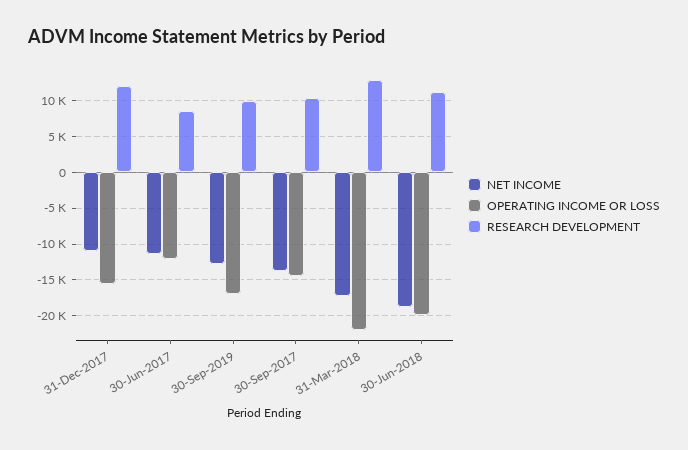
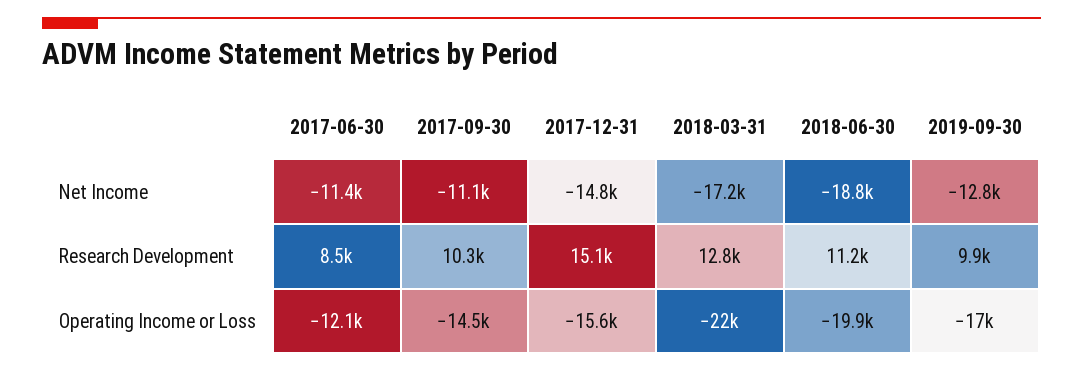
  {
    "NET INCOME": {
-     "31-Dec-2017": -11000,
+     "31-Dec-2017": -14800,
      "30-Jun-2017": -11400,
      "30-Sep-2019": -12800,
-     "30-Sep-2017": -14000,
+     "30-Sep-2017": -11100,
      "31-Mar-2018": -17200,
      "30-Jun-2018": -18800
    },
    "OPERATING INCOME OR LOSS": {
      "31-Dec-2017": -15600,
      "30-Jun-2017": -12100,
      "30-Sep-2019": -17000,
      "30-Sep-2017": -14500,
      "31-Mar-2018": -22000,
      "30-Jun-2018": -19900
    },
    "RESEARCH DEVELOPMENT": {
-     "31-Dec-2017": 12000,
+     "31-Dec-2017": 15100,
      "30-Jun-2017": 8500,
      "30-Sep-2019": 9900,
      "30-Sep-2017": 10300,
      "31-Mar-2018": 12800,
      "30-Jun-2018": 11200
    }
  }

